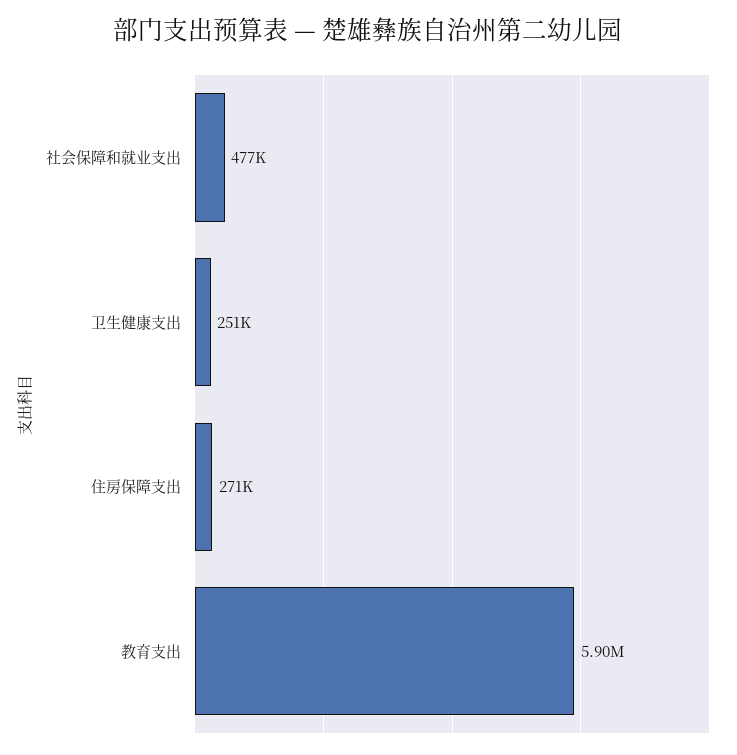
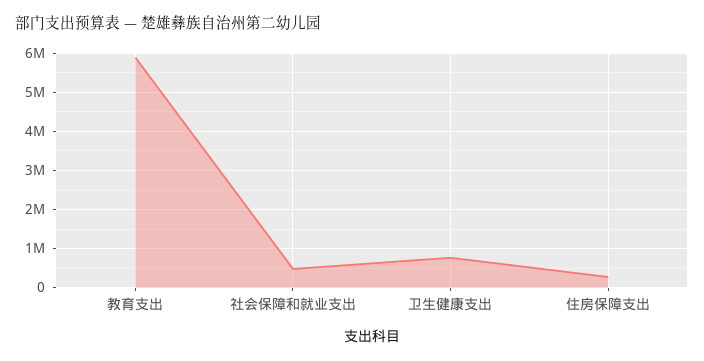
  {
    "社会保障和就业支出": 477000,
-   "卫生健康支出": 251000,
+   "卫生健康支出": 800000,
    "住房保障支出": 271000,
    "教育支出": 5900000
  }

